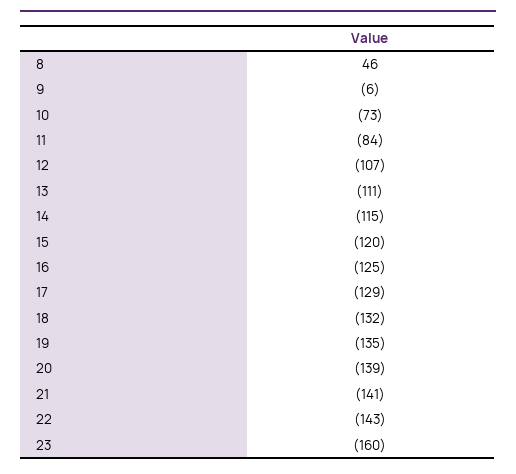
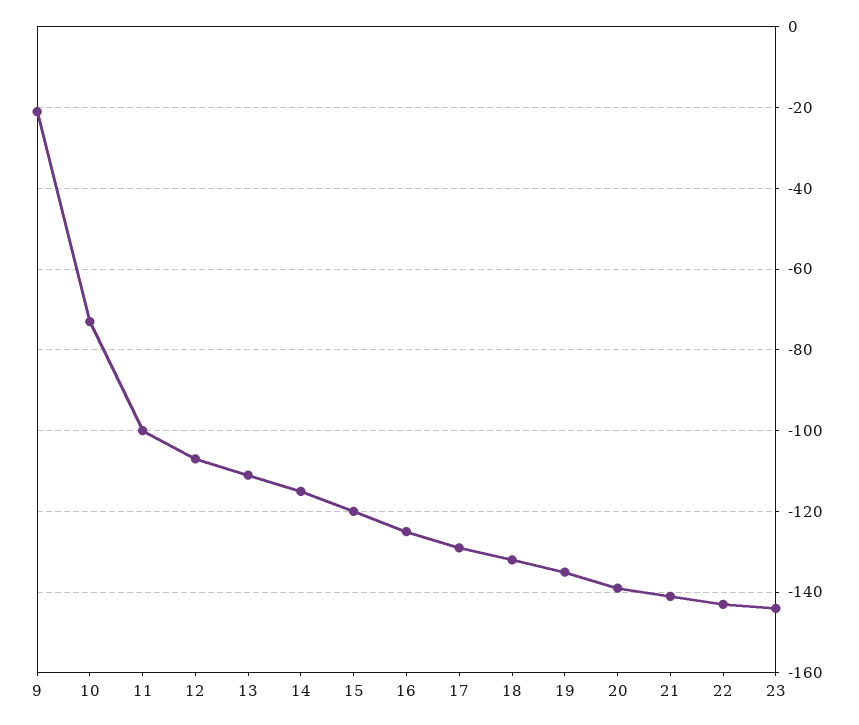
  {
-   "8": 46,
-   "9": -6,
+   "9": -20,
    "10": -73,
-   "11": -84,
+   "11": -100,
    "12": -107,
    "13": -111,
    "14": -115,
    "15": -120,
    "16": -125,
    "17": -129,
    "18": -132,
    "19": -135,
    "20": -139,
    "21": -141,
    "22": -143,
-   "23": -160
+   "23": -145
  }

